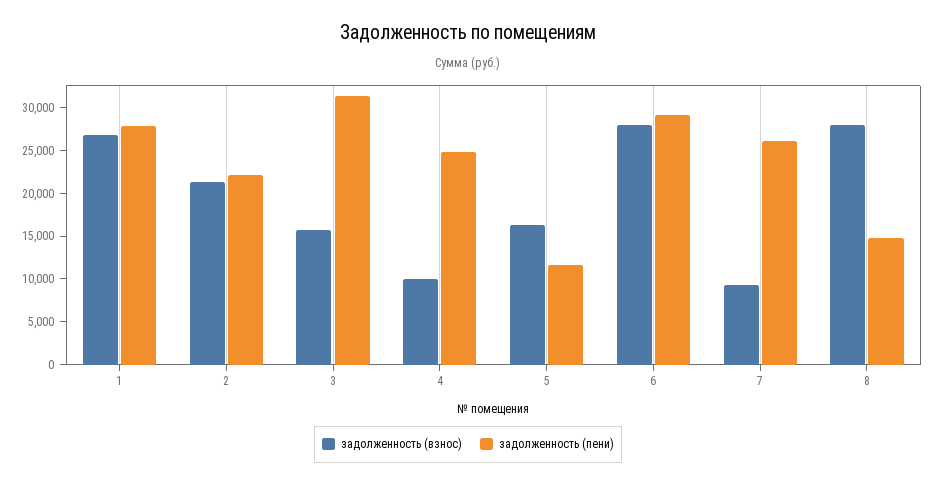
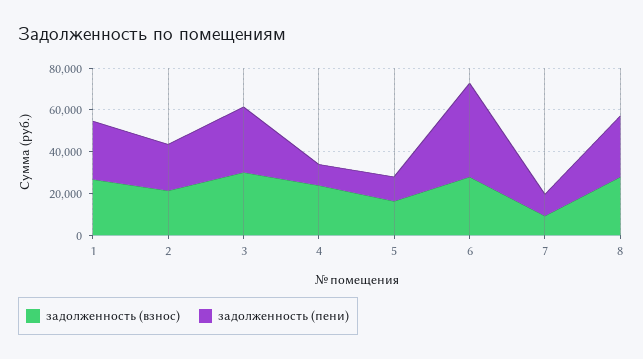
  {
    "задолженность (взнос)": {
      "1": 27000,
      "2": 21000,
-     "3": 16000,
+     "3": 30000,
-     "4": 10000,
+     "4": 25000,
      "5": 16000,
      "6": 28000,
      "7": 9000,
      "8": 28000
    },
    "задолженность (пени)": {
      "1": 28000,
      "2": 22000,
      "3": 31000,
-     "4": 25000,
+     "4": 10000,
      "5": 12000,
-     "6": 29000,
+     "6": 45000,
-     "7": 26000,
+     "7": 10000,
-     "8": 15000
+     "8": 30000
    }
  }

